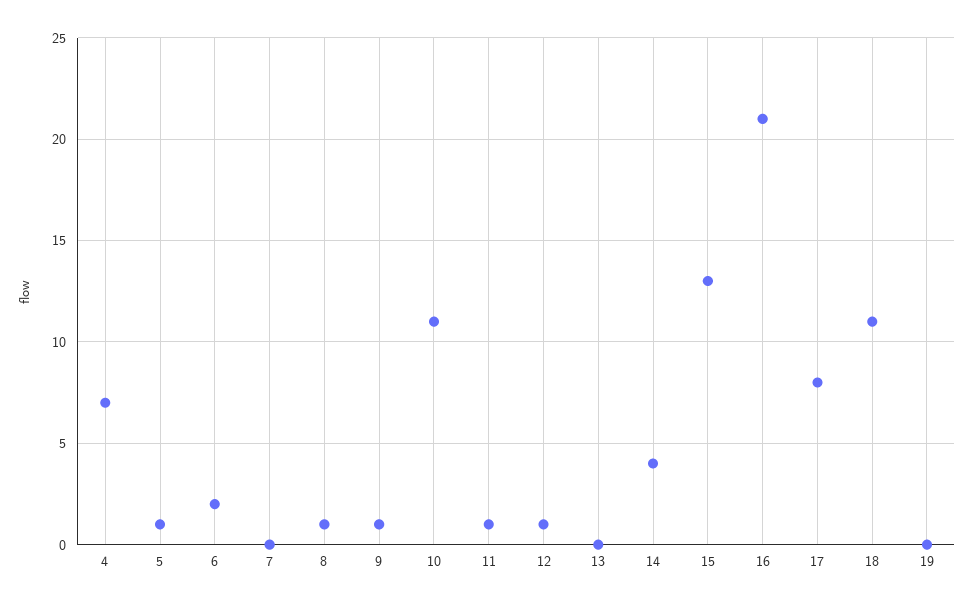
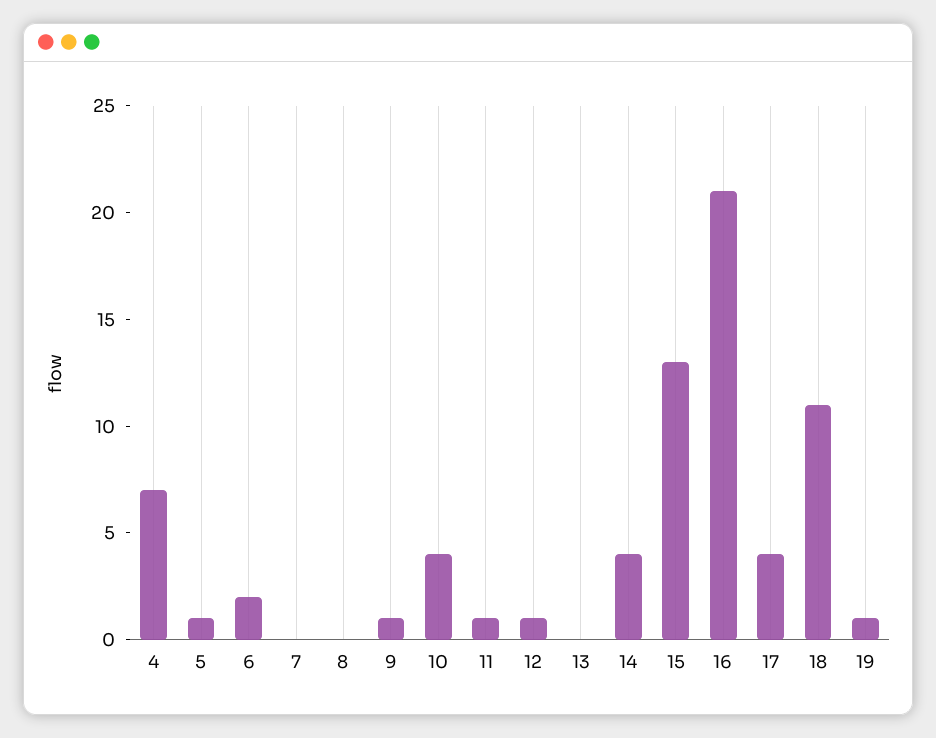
  {
    "4": 7,
    "5": 1,
    "6": 2,
    "7": 0,
-   "8": 1,
+   "8": 0,
    "9": 1,
-   "10": 11,
+   "10": 4,
    "11": 1,
    "12": 1,
    "13": 0,
    "14": 4,
    "15": 13,
    "16": 21,
-   "17": 8,
+   "17": 4,
    "18": 11,
-   "19": 0
+   "19": 1
  }

